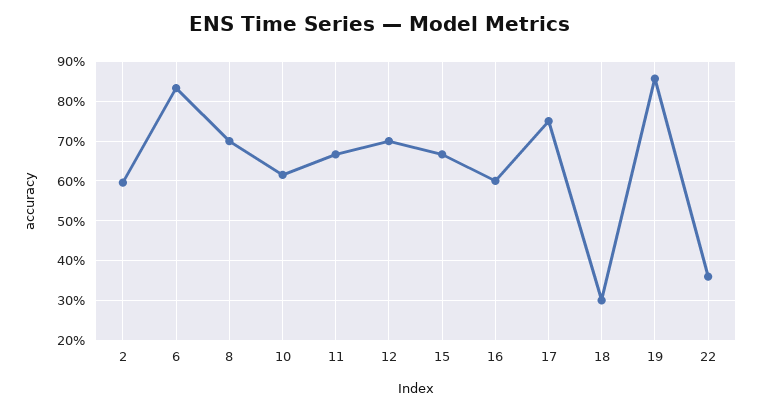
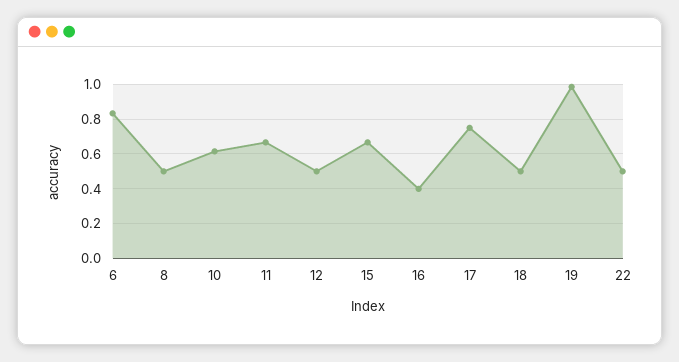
  {
-   "2": 0.6,
    "6": 0.84,
-   "8": 0.7,
+   "8": 0.5,
    "10": 0.62,
    "11": 0.66,
-   "12": 0.7,
+   "12": 0.5,
    "15": 0.66,
-   "16": 0.6,
+   "16": 0.4,
    "17": 0.76,
-   "18": 0.3,
+   "18": 0.5,
-   "19": 0.86,
+   "19": 1,
-   "22": 0.36
+   "22": 0.5
  }

